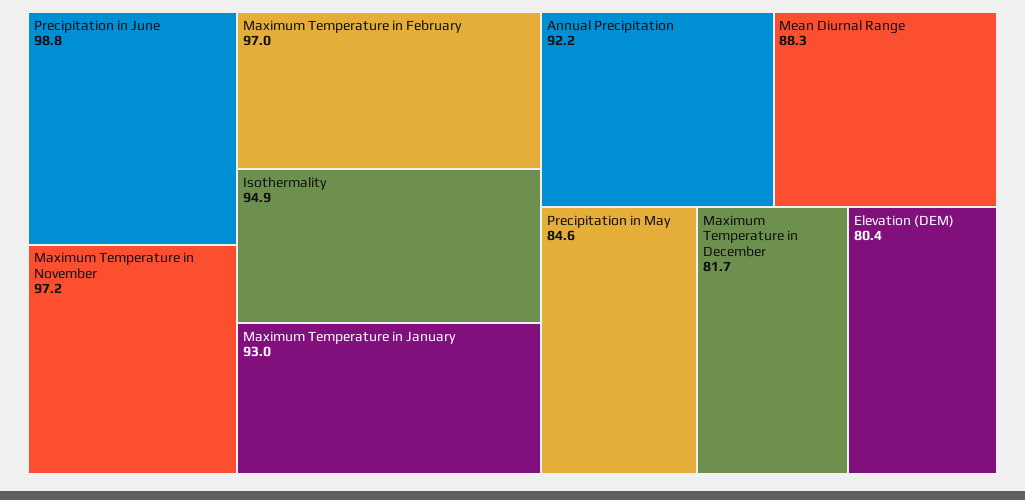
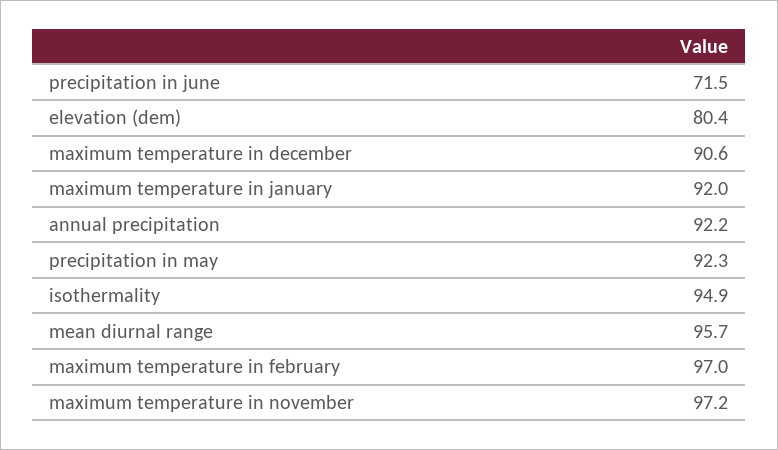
  {
-   "Precipitation in June": 98.8,
+   "Precipitation in June": 71.5,
    "Maximum Temperature in November": 97.2,
    "Maximum Temperature in February": 97,
    "Isothermality": 94.9,
-   "Maximum Temperature in January": 93,
+   "Maximum Temperature in January": 92,
    "Annual Precipitation": 92.2,
-   "Mean Diurnal Range": 88.3,
+   "Mean Diurnal Range": 95.7,
-   "Precipitation in May": 84.6,
+   "Precipitation in May": 92.3,
-   "Maximum Temperature in December": 81.7,
+   "Maximum Temperature in December": 90.6,
    "Elevation (DEM)": 80.4
  }

